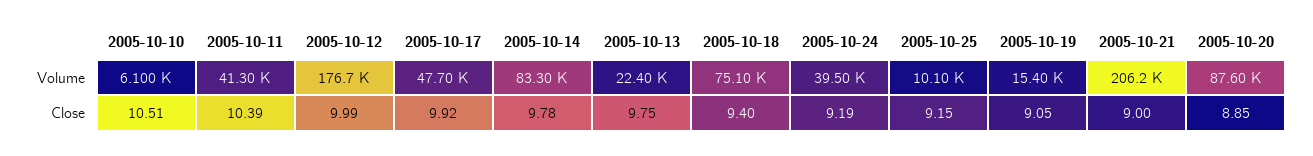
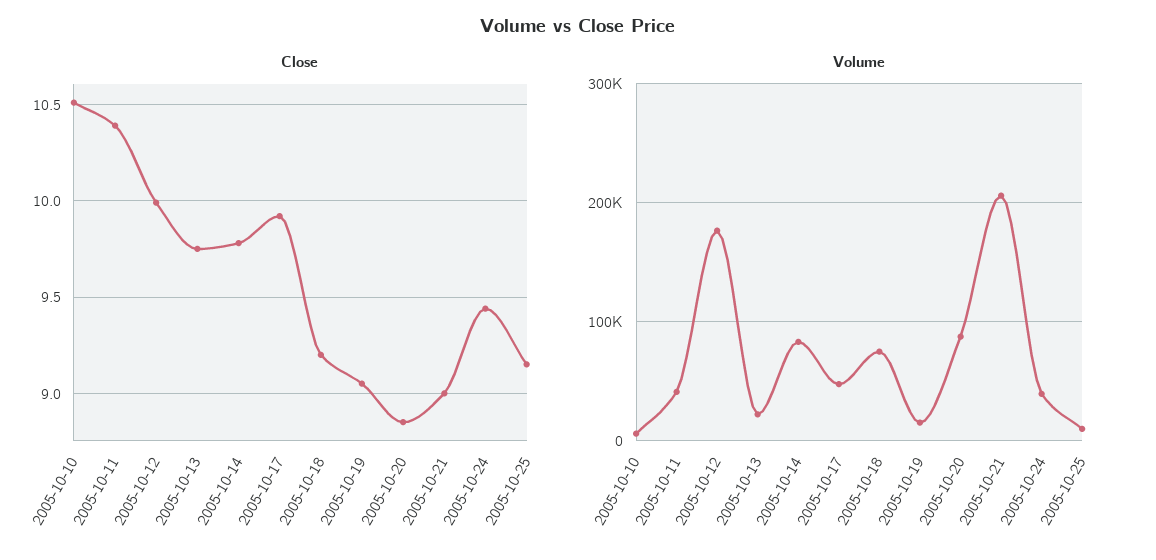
  {
    "Volume": {
      "2005-10-10": 6100,
      "2005-10-11": 41300,
      "2005-10-12": 176700,
      "2005-10-17": 47700,
      "2005-10-14": 83300,
      "2005-10-13": 22400,
      "2005-10-18": 75100,
      "2005-10-24": 39500,
      "2005-10-25": 10100,
      "2005-10-19": 15400,
      "2005-10-21": 206200,
      "2005-10-20": 87600
    },
    "Close": {
      "2005-10-10": 10.51,
      "2005-10-11": 10.39,
      "2005-10-12": 9.99,
      "2005-10-17": 9.92,
      "2005-10-14": 9.78,
      "2005-10-13": 9.75,
-     "2005-10-18": 9.4,
+     "2005-10-18": 9.2,
-     "2005-10-24": 9.19,
+     "2005-10-24": 9.45,
      "2005-10-25": 9.15,
      "2005-10-19": 9.05,
      "2005-10-21": 9,
      "2005-10-20": 8.85
    }
  }

